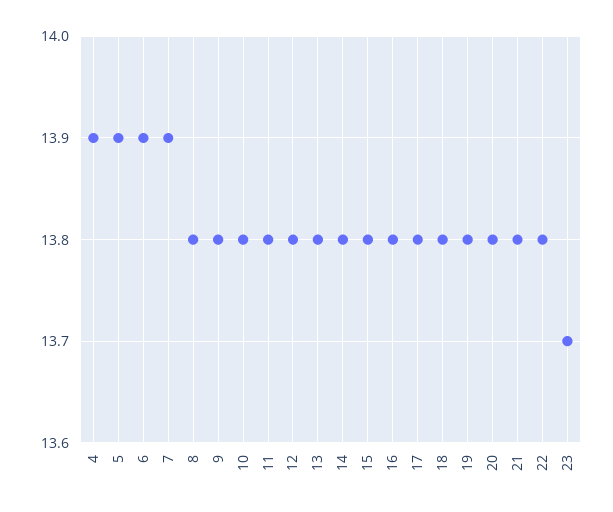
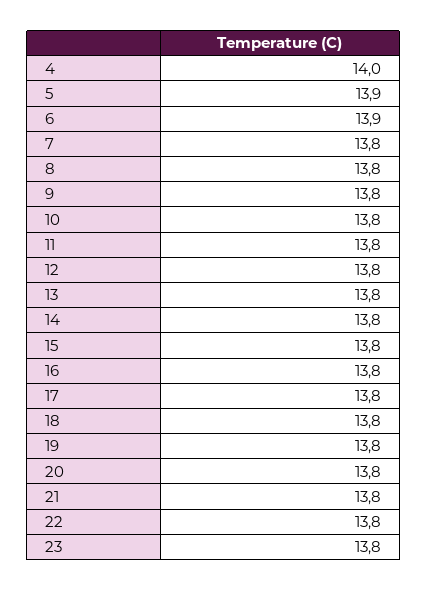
  {
-   "4": 13.9,
+   "4": 14,
    "5": 13.9,
    "6": 13.9,
-   "7": 13.9,
+   "7": 13.8,
    "8": 13.8,
    "9": 13.8,
    "10": 13.8,
    "11": 13.8,
    "12": 13.8,
    "13": 13.8,
    "14": 13.8,
    "15": 13.8,
    "16": 13.8,
    "17": 13.8,
    "18": 13.8,
    "19": 13.8,
    "20": 13.8,
    "21": 13.8,
    "22": 13.8,
-   "23": 13.7
+   "23": 13.8
  }

